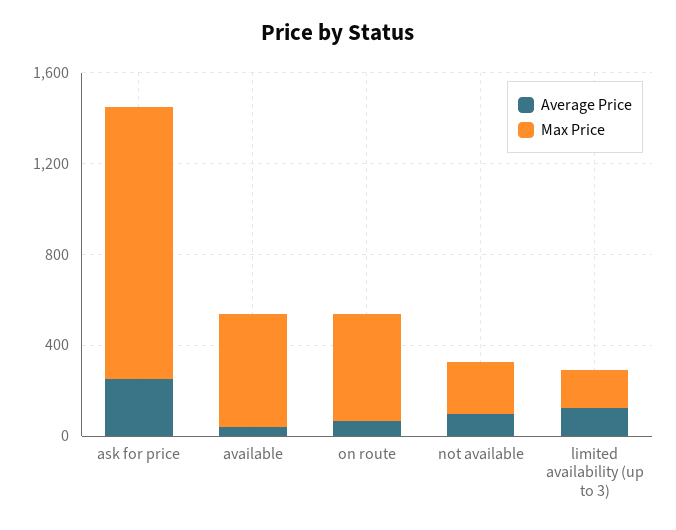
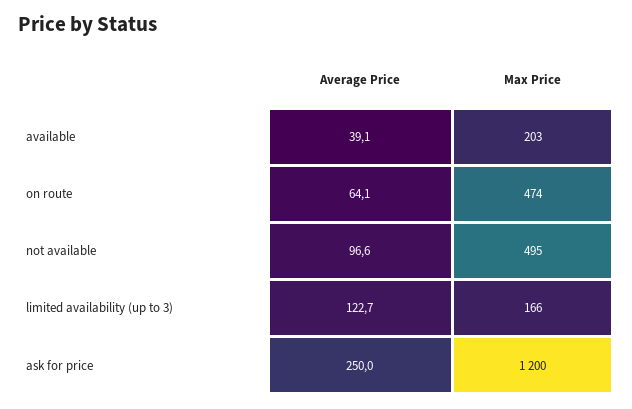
  {
    "Average Price": {
      "ask for price": 250,
      "available": 39.1,
      "on route": 64.1,
      "not available": 96.6,
      "limited availability (up to 3)": 122.7
    },
    "Max Price": {
      "ask for price": 1200,
-     "available": 500,
+     "available": 203,
      "on route": 474,
-     "not available": 200,
+     "not available": 495,
      "limited availability (up to 3)": 166
    }
  }

